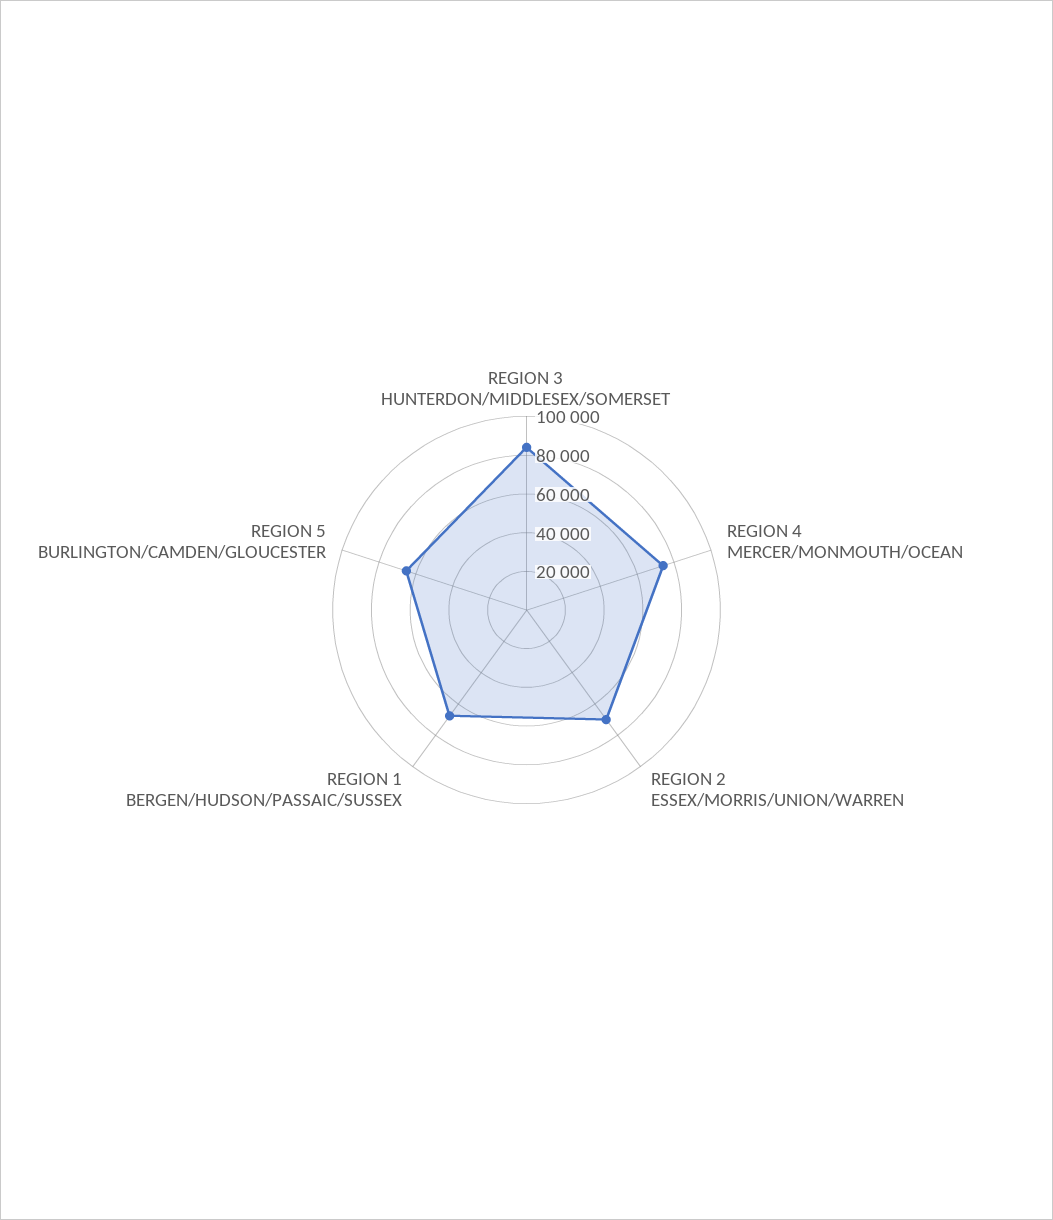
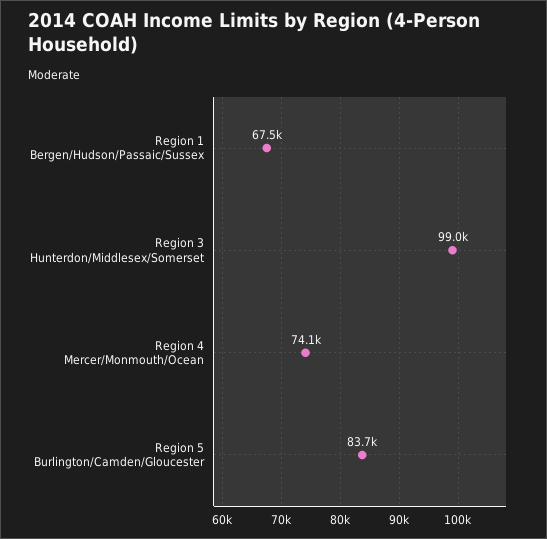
  {
-   "REGION 3 HUNTERDON/MIDDLESEX/SOMERSET": 85000,
+   "REGION 3 HUNTERDON/MIDDLESEX/SOMERSET": 99000,
    "REGION 4 MERCER/MONMOUTH/OCEAN": 74100,
-   "REGION 2 ESSEX/MORRIS/UNION/WARREN": 70000,
    "REGION 1 BERGEN/HUDSON/PASSAIC/SUSSEX": 67500,
-   "REGION 5 BURLINGTON/CAMDEN/GLOUCESTER": 65000
+   "REGION 5 BURLINGTON/CAMDEN/GLOUCESTER": 83700
  }

